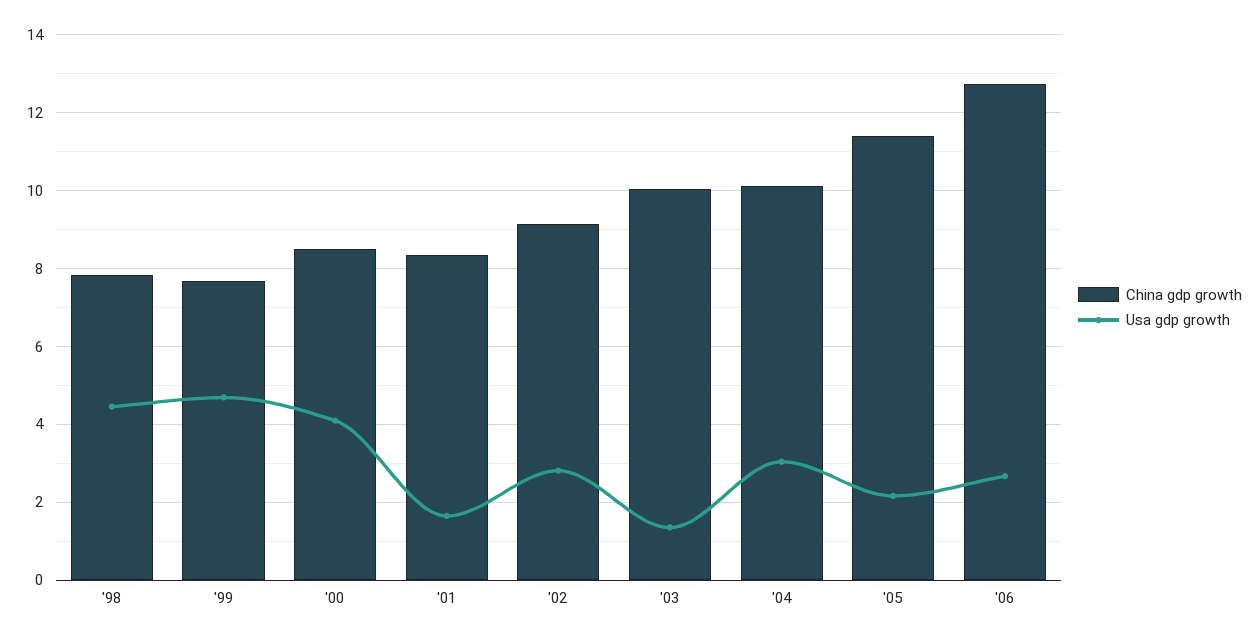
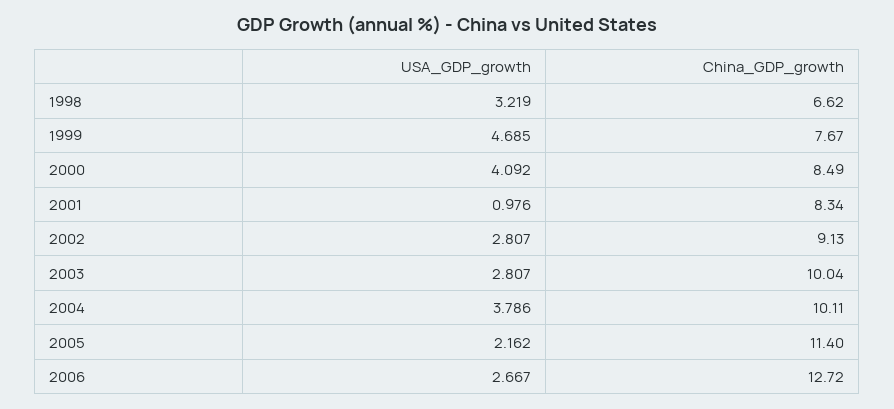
  {
    "China gdp growth": {
-     "'98": 7.8,
+     "'98": 6.62,
      "'99": 7.67,
      "'00": 8.49,
      "'01": 8.34,
      "'02": 9.13,
      "'03": 10.04,
      "'04": 10.11,
      "'05": 11.4,
      "'06": 12.72
    },
    "Usa gdp growth": {
-     "'98": 4.4,
+     "'98": 3.219,
      "'99": 4.685,
      "'00": 4.092,
-     "'01": 1.6,
+     "'01": 0.976,
      "'02": 2.807,
-     "'03": 1.4,
+     "'03": 2.807,
-     "'04": 3,
+     "'04": 3.786,
      "'05": 2.162,
      "'06": 2.667
    }
  }

